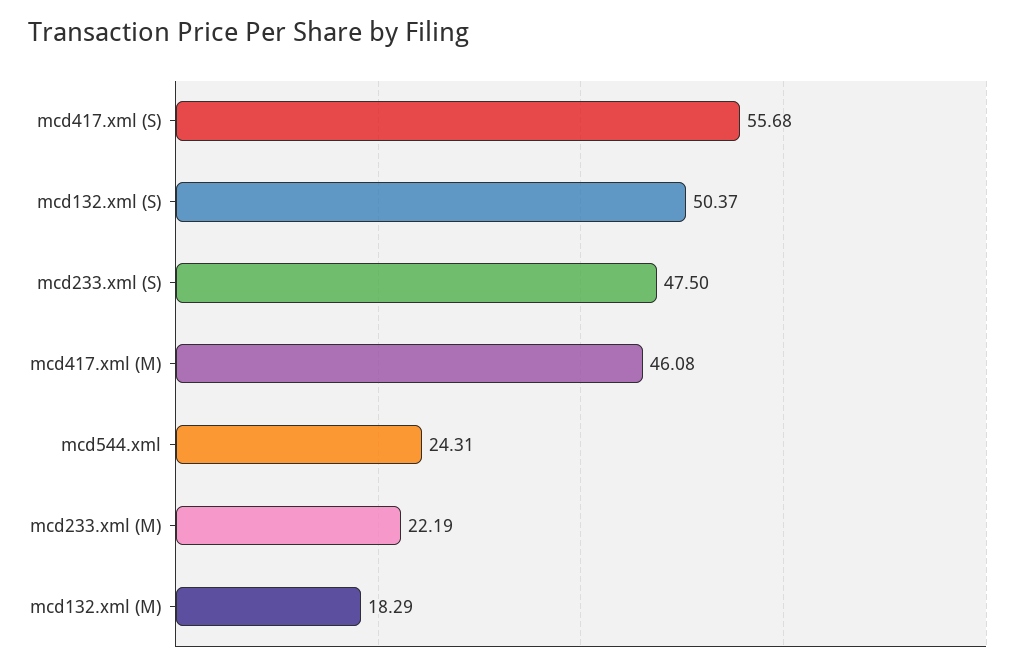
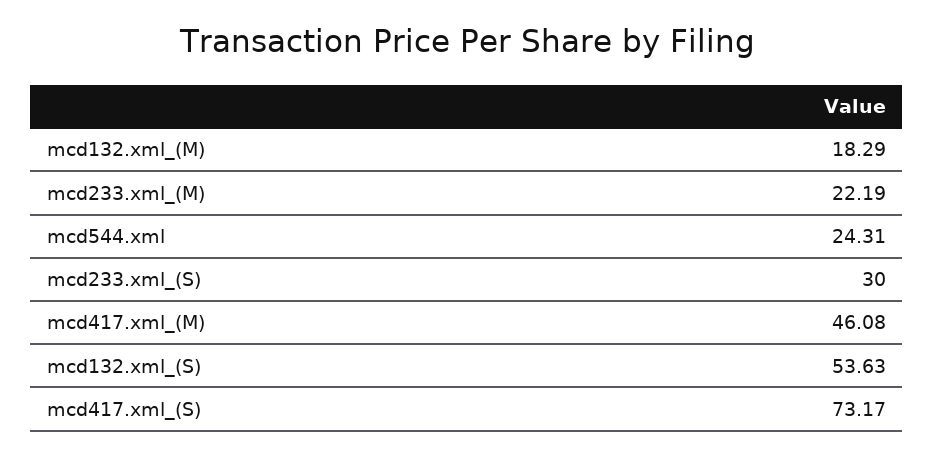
  {
-   "mcd417.xml (S)": 55.68,
+   "mcd417.xml (S)": 73.17,
-   "mcd132.xml (S)": 50.37,
+   "mcd132.xml (S)": 53.63,
-   "mcd233.xml (S)": 47.5,
+   "mcd233.xml (S)": 30,
    "mcd417.xml (M)": 46.08,
    "mcd544.xml": 24.31,
    "mcd233.xml (M)": 22.19,
    "mcd132.xml (M)": 18.29
  }

